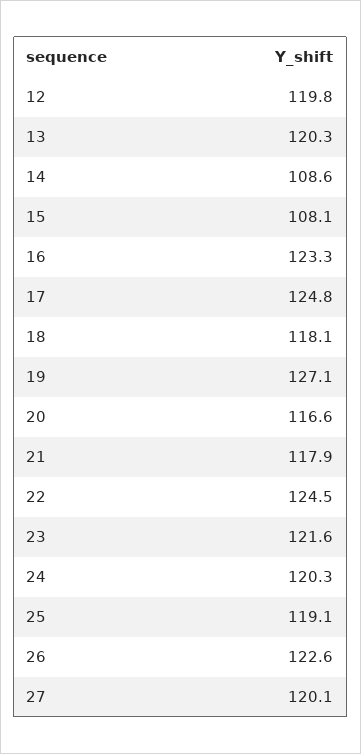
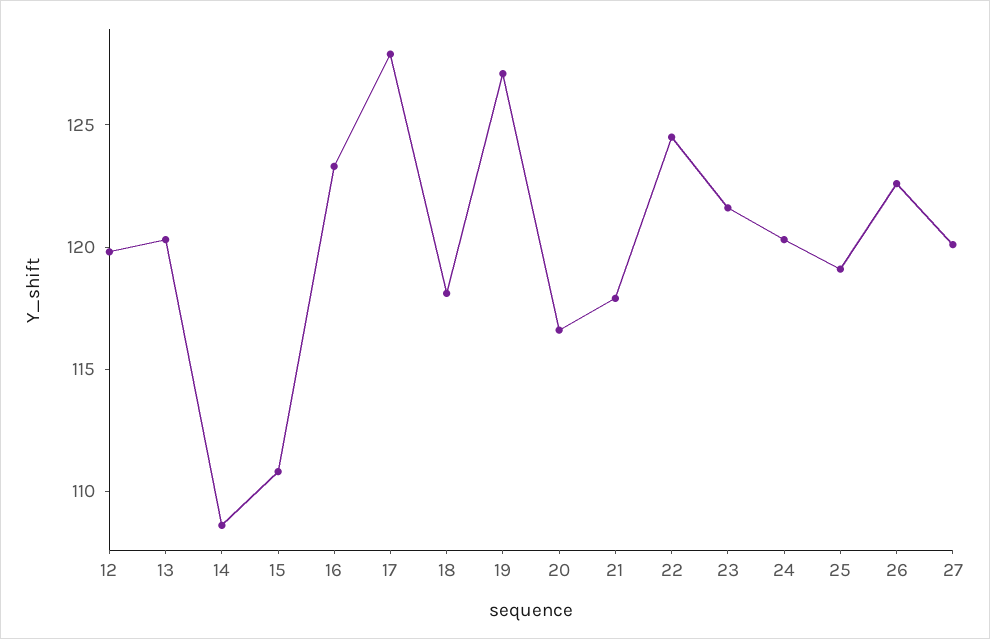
  {
    "12": 119.8,
    "13": 120.3,
    "14": 108.6,
-   "15": 108.1,
+   "15": 111,
    "16": 123.3,
-   "17": 124.8,
+   "17": 128,
    "18": 118.1,
    "19": 127.1,
    "20": 116.6,
    "21": 117.9,
    "22": 124.5,
    "23": 121.6,
    "24": 120.3,
    "25": 119.1,
    "26": 122.6,
    "27": 120.1
  }

